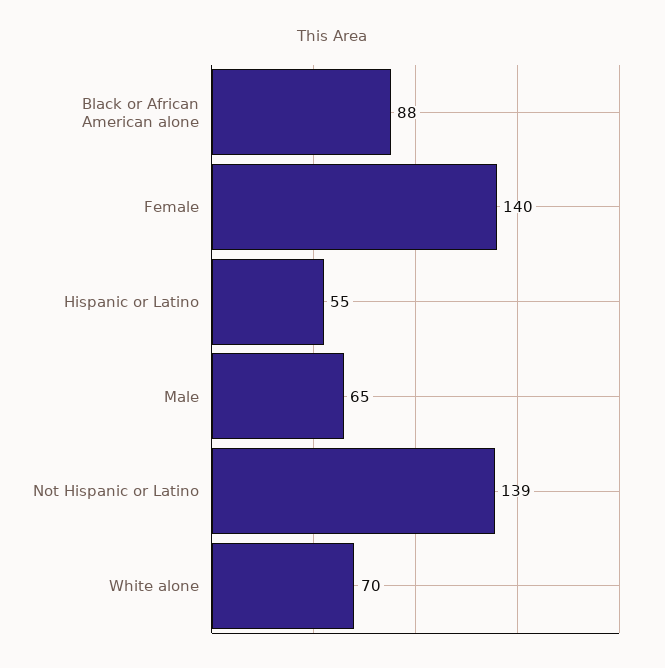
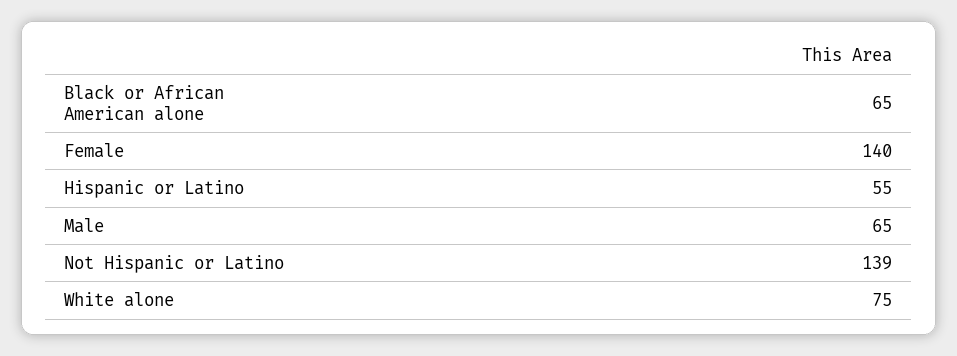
  {
-   "Black or African American alone": 88,
+   "Black or African American alone": 65,
    "Female": 140,
    "Hispanic or Latino": 55,
    "Male": 65,
    "Not Hispanic or Latino": 139,
-   "White alone": 70
+   "White alone": 75
  }

